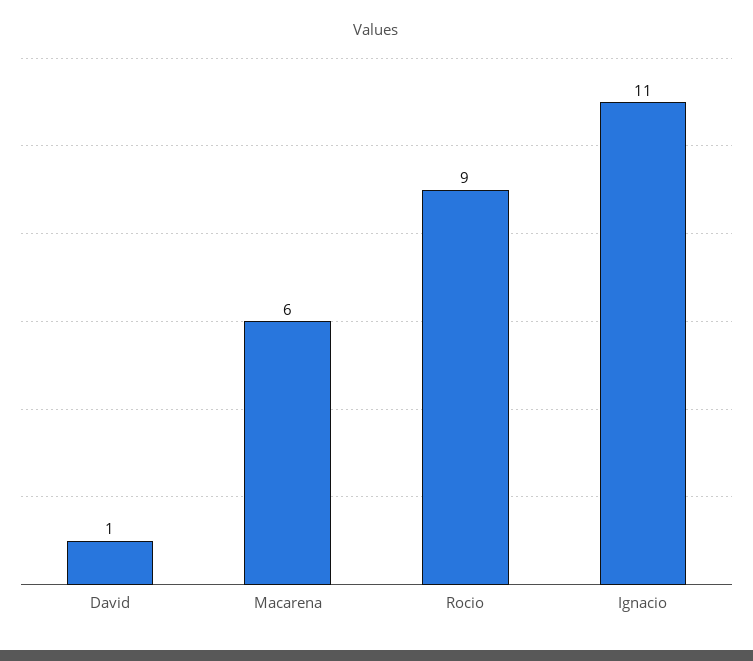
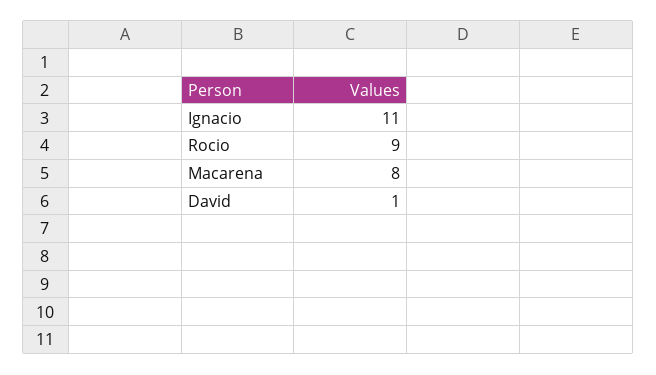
  {
    "David": 1,
-   "Macarena": 6,
+   "Macarena": 8,
    "Rocio": 9,
    "Ignacio": 11
  }

